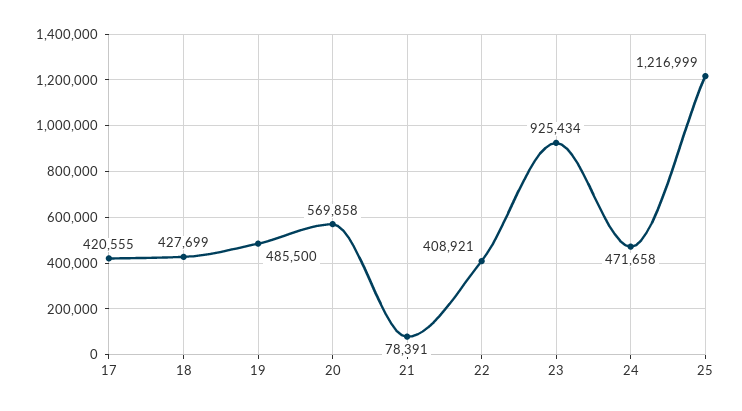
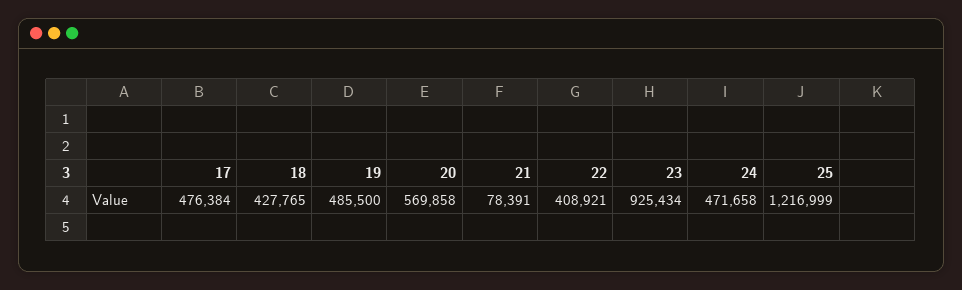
  {
-   "17": 420555,
+   "17": 476384,
-   "18": 427699,
+   "18": 427765,
    "19": 485500,
    "20": 569858,
    "21": 78391,
    "22": 408921,
    "23": 925434,
    "24": 471658,
    "25": 1216999
  }

